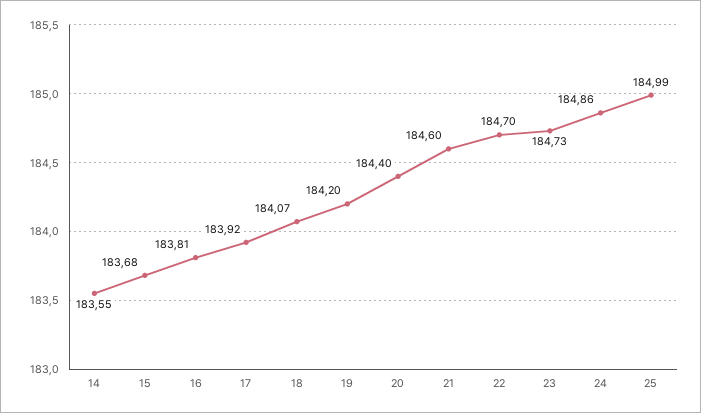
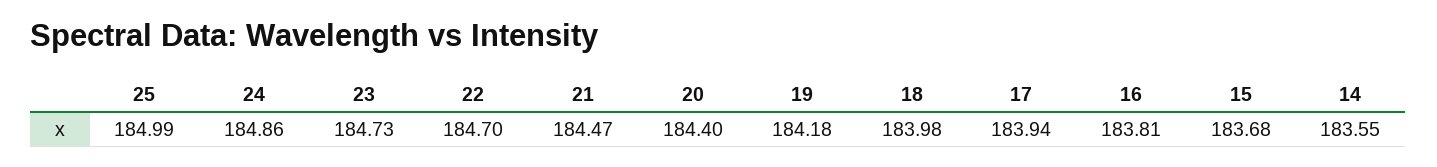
  {
    "14": 183.55,
    "15": 183.68,
    "16": 183.81,
-   "17": 183.92,
+   "17": 183.94,
-   "18": 184.07,
+   "18": 183.98,
-   "19": 184.2,
+   "19": 184.18,
    "20": 184.4,
-   "21": 184.6,
+   "21": 184.47,
    "22": 184.7,
    "23": 184.73,
    "24": 184.86,
    "25": 184.99
  }

